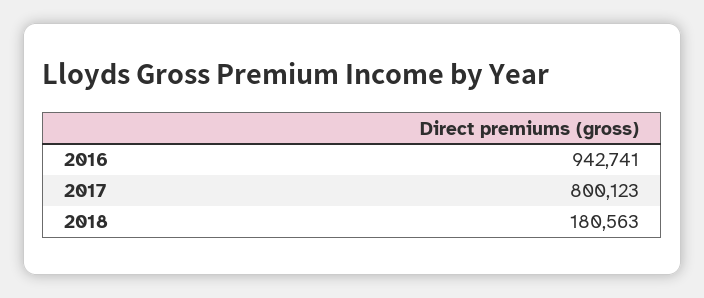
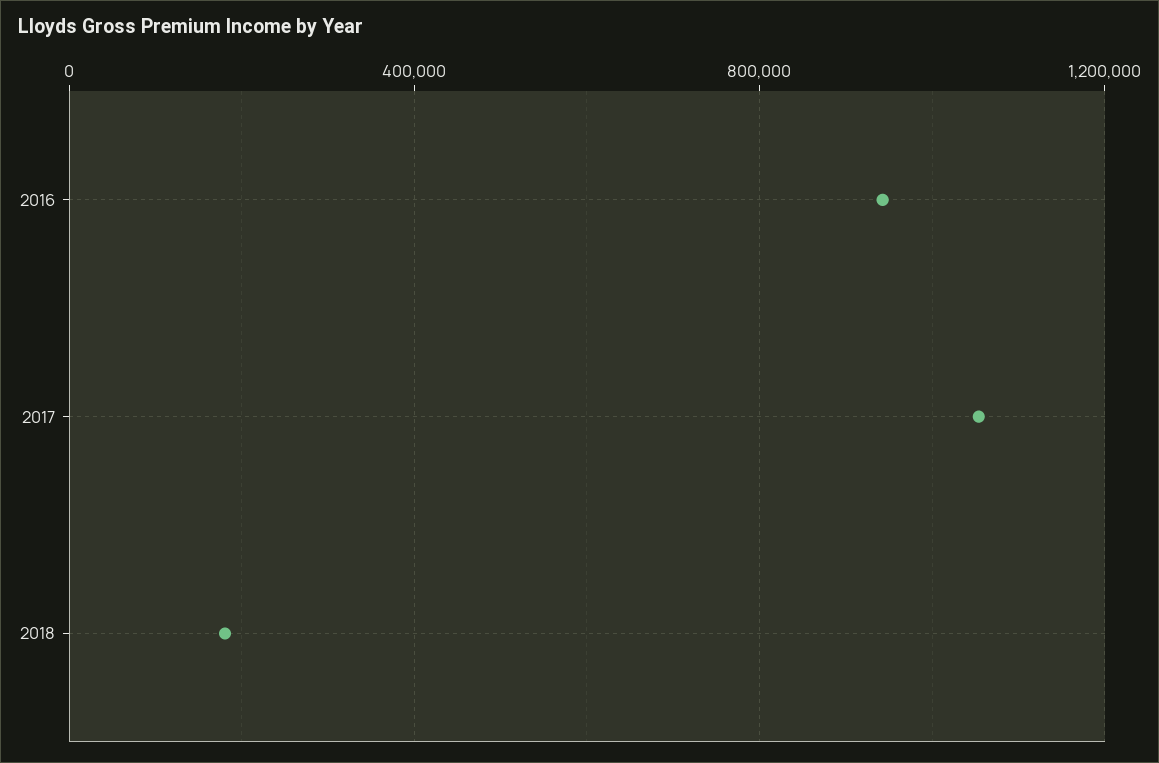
  {
    "2016": 942741,
-   "2017": 800123,
+   "2017": 1050000,
    "2018": 180563
  }

